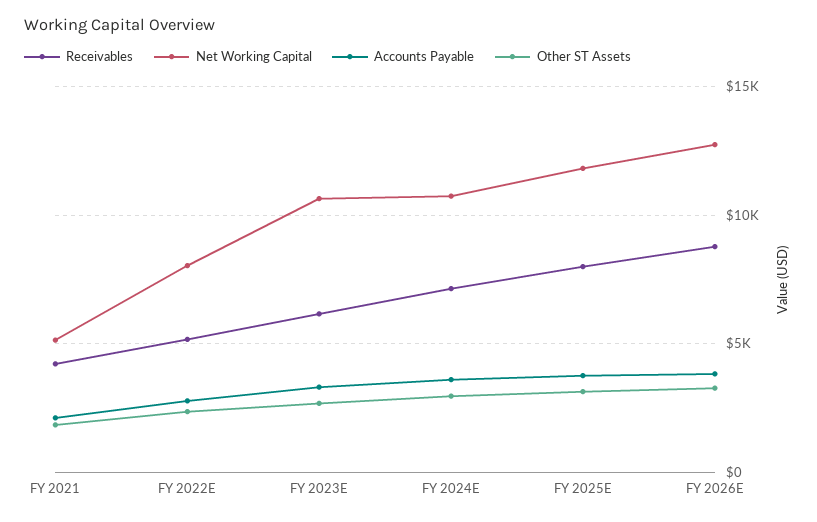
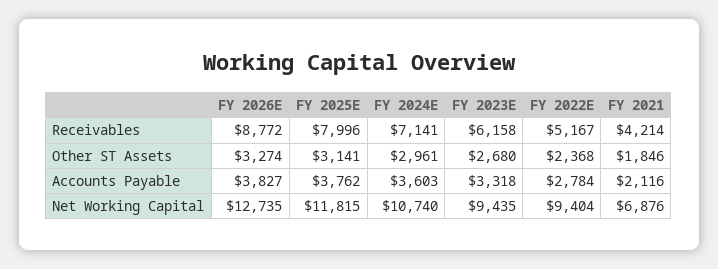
  {
    "Receivables": {
      "FY 2021": 4214,
      "FY 2022E": 5167,
      "FY 2023E": 6158,
      "FY 2024E": 7141,
      "FY 2025E": 7996,
      "FY 2026E": 8772
    },
    "Net Working Capital": {
-     "FY 2021": 5000,
+     "FY 2021": 6876,
-     "FY 2022E": 8000,
+     "FY 2022E": 9404,
-     "FY 2023E": 10500,
+     "FY 2023E": 9435,
      "FY 2024E": 10740,
      "FY 2025E": 11815,
      "FY 2026E": 12735
    },
    "Accounts Payable": {
      "FY 2021": 2116,
      "FY 2022E": 2784,
      "FY 2023E": 3318,
      "FY 2024E": 3603,
      "FY 2025E": 3762,
      "FY 2026E": 3827
    },
    "Other ST Assets": {
      "FY 2021": 1846,
      "FY 2022E": 2368,
      "FY 2023E": 2680,
      "FY 2024E": 2961,
      "FY 2025E": 3141,
      "FY 2026E": 3274
    }
  }

